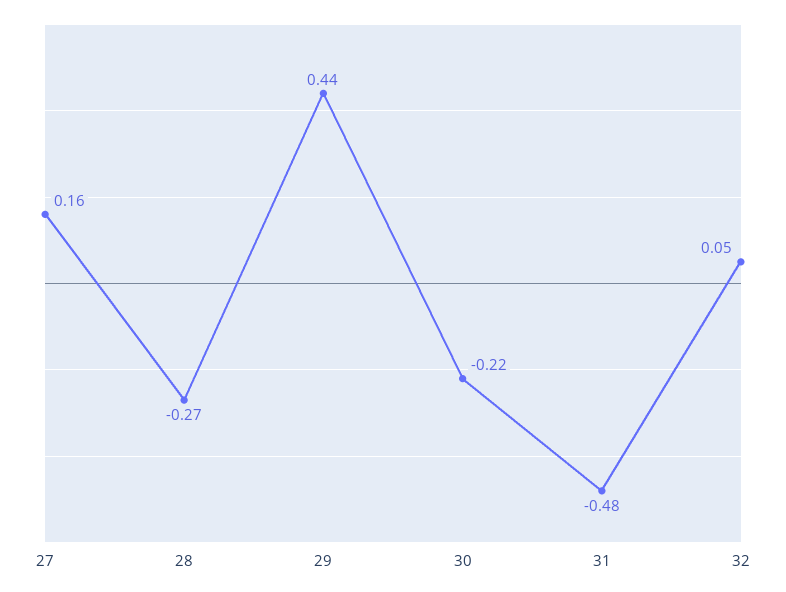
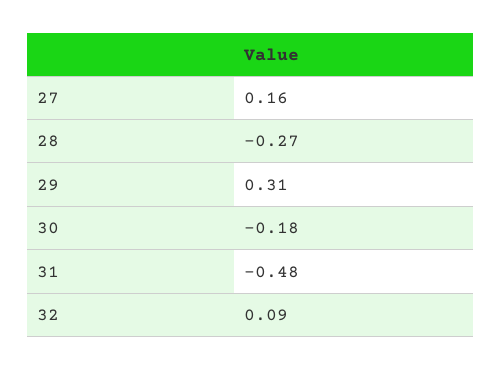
  {
    "27": 0.16,
    "28": -0.27,
-   "29": 0.44,
+   "29": 0.31,
-   "30": -0.22,
+   "30": -0.18,
    "31": -0.48,
-   "32": 0.05
+   "32": 0.09
  }

